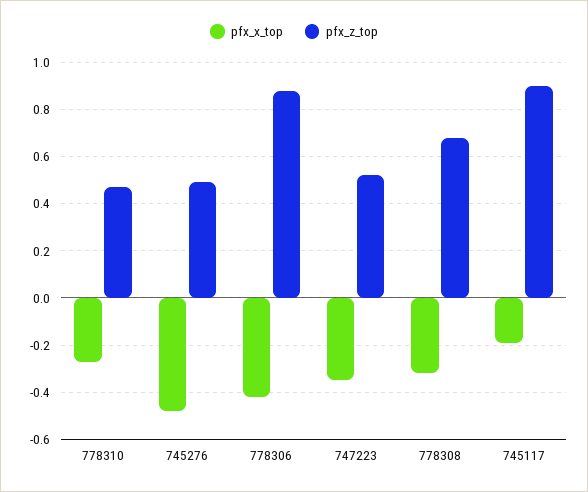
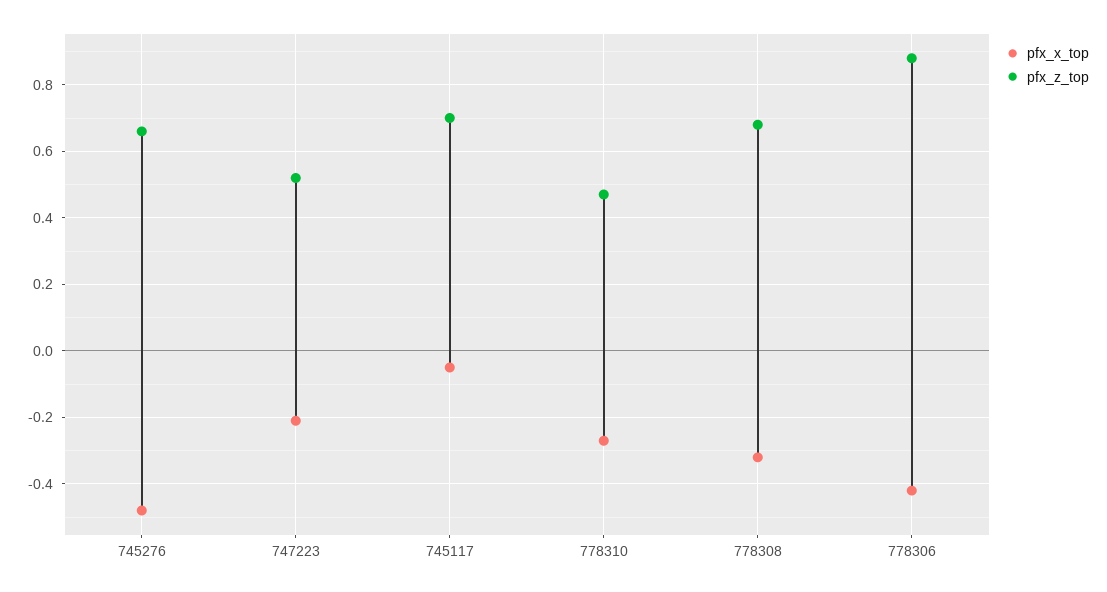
  {
    "pfx_x_top": {
      "778310": -0.25,
      "745276": -0.5,
      "778306": -0.4,
-     "747223": -0.35,
+     "747223": -0.2,
      "778308": -0.3,
-     "745117": -0.2
+     "745117": -0.05
    },
    "pfx_z_top": {
      "778310": 0.45,
-     "745276": 0.5,
+     "745276": 0.65,
      "778306": 0.9,
      "747223": 0.5,
      "778308": 0.7,
-     "745117": 0.9
+     "745117": 0.7
    }
  }

